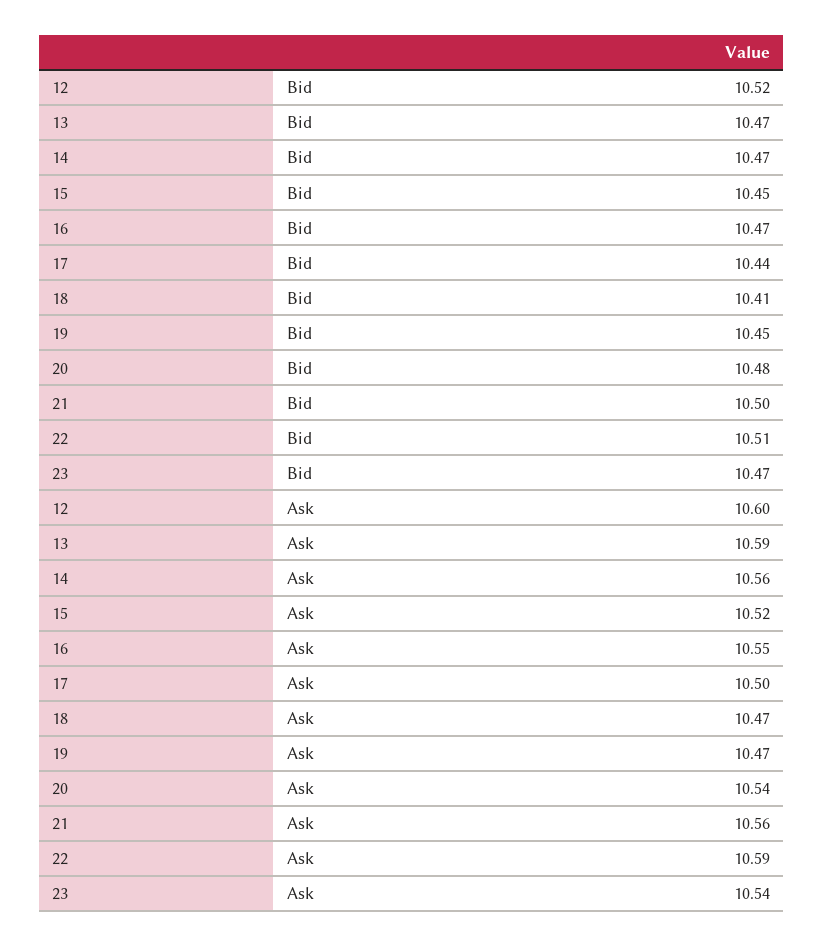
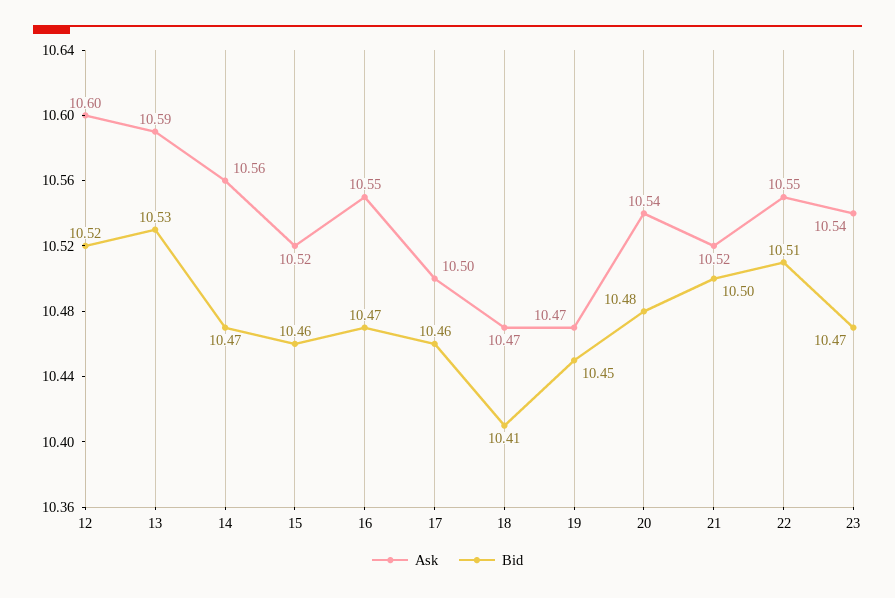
  {
    "Bid": {
      "12": 10.52,
-     "13": 10.47,
+     "13": 10.53,
      "14": 10.47,
-     "15": 10.45,
+     "15": 10.46,
      "16": 10.47,
-     "17": 10.44,
+     "17": 10.46,
      "18": 10.41,
      "19": 10.45,
      "20": 10.48,
      "21": 10.5,
      "22": 10.51,
      "23": 10.47
    },
    "Ask": {
      "12": 10.6,
      "13": 10.59,
      "14": 10.56,
      "15": 10.52,
      "16": 10.55,
      "17": 10.5,
      "18": 10.47,
      "19": 10.47,
      "20": 10.54,
-     "21": 10.56,
+     "21": 10.52,
-     "22": 10.59,
+     "22": 10.55,
      "23": 10.54
    }
  }

